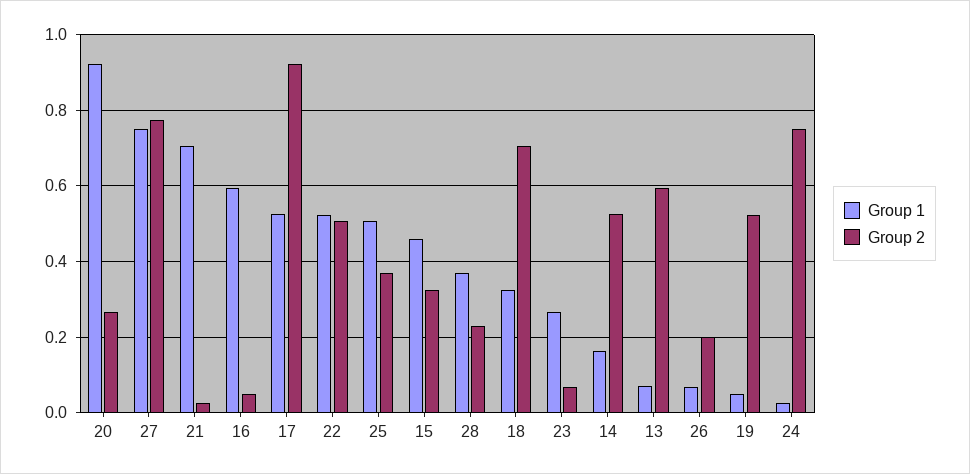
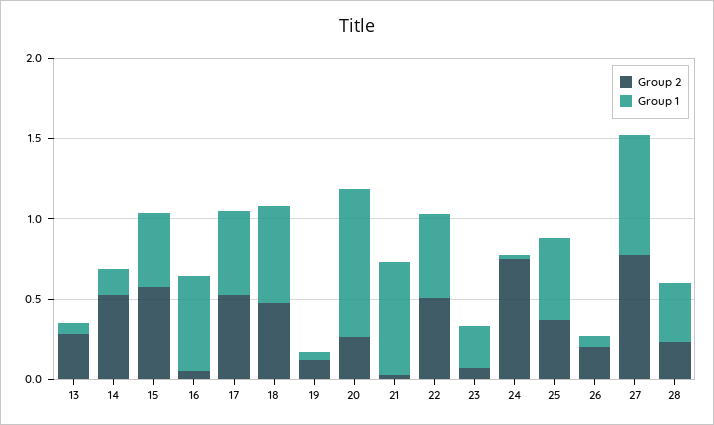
  {
    "Group 1": {
      "20": 0.92,
      "27": 0.76,
      "21": 0.7,
      "16": 0.6,
      "17": 0.52,
      "22": 0.52,
      "25": 0.5,
      "15": 0.46,
      "28": 0.36,
-     "18": 0.32,
+     "18": 0.6,
      "23": 0.26,
      "14": 0.16,
      "13": 0.06,
      "26": 0.06,
      "19": 0.04,
      "24": 0.02
    },
    "Group 2": {
      "20": 0.26,
      "27": 0.78,
      "21": 0.02,
      "16": 0.04,
-     "17": 0.92,
+     "17": 0.5,
      "22": 0.5,
      "25": 0.36,
-     "15": 0.32,
+     "15": 0.6,
      "28": 0.22,
-     "18": 0.7,
+     "18": 0.5,
      "23": 0.06,
      "14": 0.52,
-     "13": 0.6,
+     "13": 0.3,
      "26": 0.2,
-     "19": 0.52,
+     "19": 0.1,
      "24": 0.76
    }
  }

